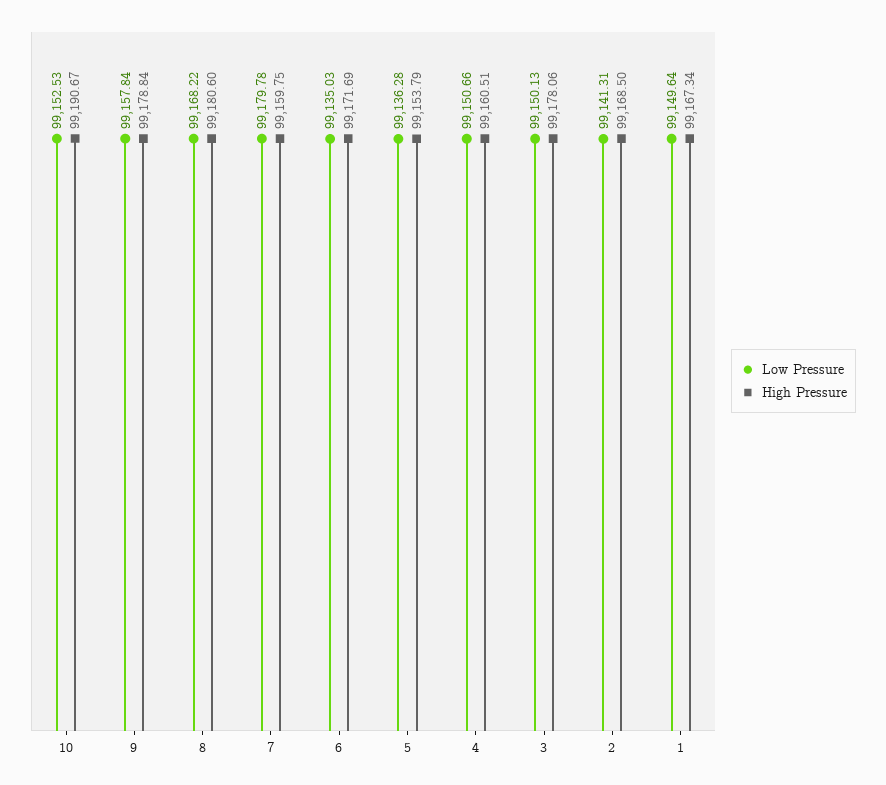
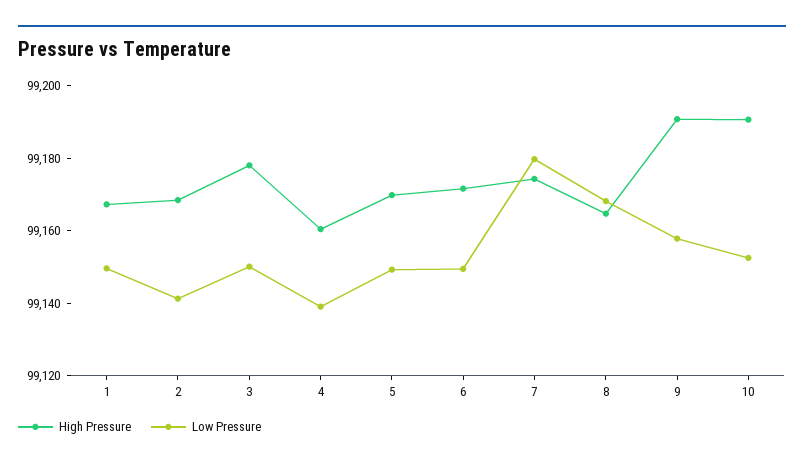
  {
    "Low Pressure": {
      "10": 99152.53,
      "9": 99157.84,
      "8": 99168.22,
      "7": 99179.78,
-     "6": 99135.03,
+     "6": 99150,
-     "5": 99136.28,
+     "5": 99150,
-     "4": 99150.66,
+     "4": 99140,
      "3": 99150.13,
      "2": 99141.31,
      "1": 99149.64
    },
    "High Pressure": {
      "10": 99190.67,
-     "9": 99178.84,
+     "9": 99190,
-     "8": 99180.6,
+     "8": 99165,
-     "7": 99159.75,
+     "7": 99175,
      "6": 99171.69,
-     "5": 99153.79,
+     "5": 99170,
      "4": 99160.51,
      "3": 99178.06,
      "2": 99168.5,
      "1": 99167.34
    }
  }

